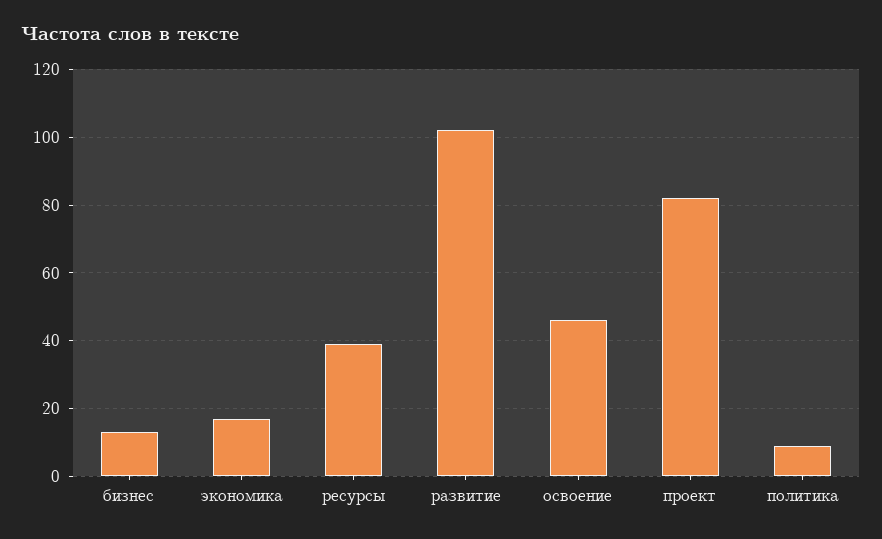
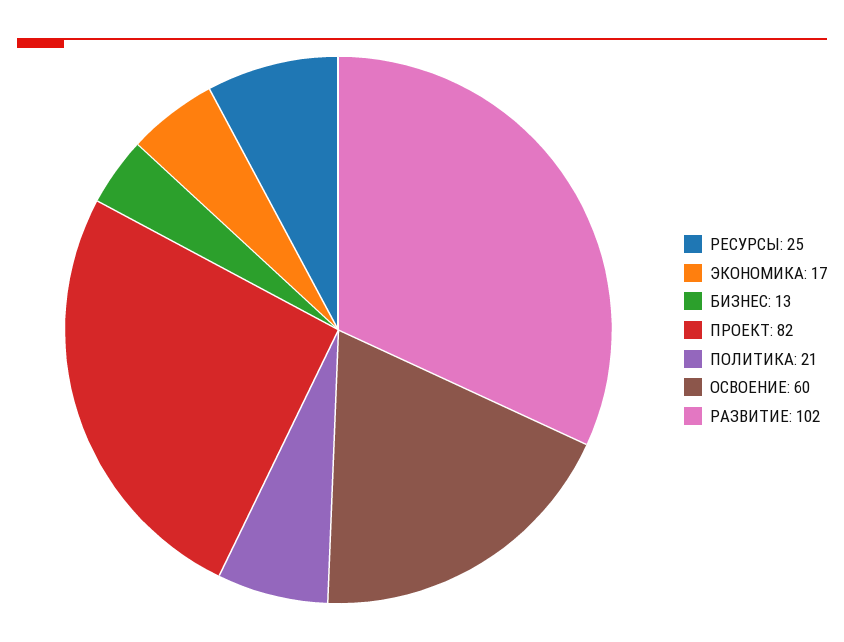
  {
    "бизнес": 13,
    "экономика": 17,
-   "ресурсы": 40,
+   "ресурсы": 25,
    "развитие": 102,
-   "освоение": 45,
+   "освоение": 60,
    "проект": 82,
-   "политика": 10
+   "политика": 21
  }

